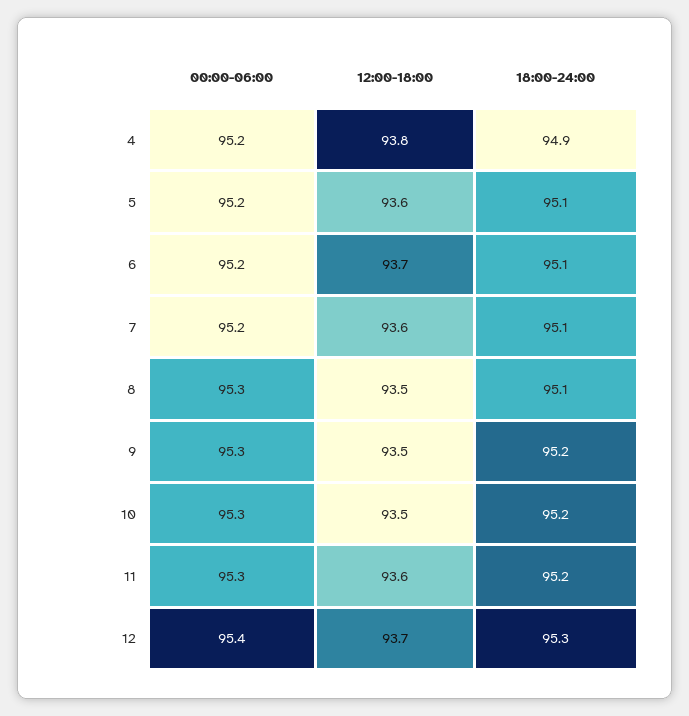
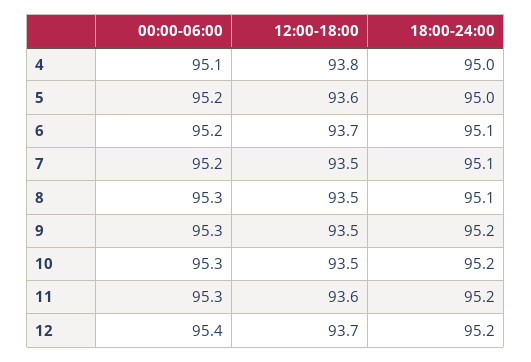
  {
    "00:00-06:00": {
-     "4": 95.2,
+     "4": 95.1,
      "5": 95.2,
      "6": 95.2,
      "7": 95.2,
      "8": 95.3,
      "9": 95.3,
      "10": 95.3,
      "11": 95.3,
      "12": 95.4
    },
    "12:00-18:00": {
      "4": 93.8,
      "5": 93.6,
      "6": 93.7,
-     "7": 93.6,
+     "7": 93.5,
      "8": 93.5,
      "9": 93.5,
      "10": 93.5,
      "11": 93.6,
      "12": 93.7
    },
    "18:00-24:00": {
-     "4": 94.9,
+     "4": 95,
-     "5": 95.1,
+     "5": 95,
      "6": 95.1,
      "7": 95.1,
      "8": 95.1,
      "9": 95.2,
      "10": 95.2,
      "11": 95.2,
-     "12": 95.3
+     "12": 95.2
    }
  }

